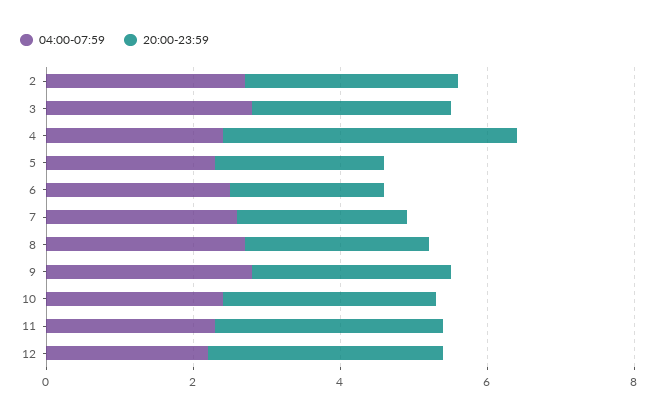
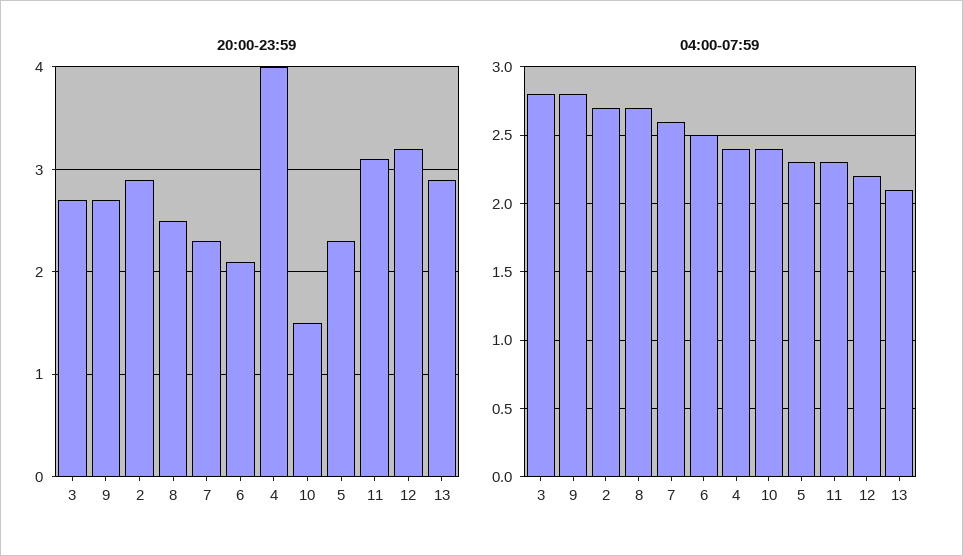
  {
    "04:00-07:59": {
      "2": 2.7,
      "3": 2.8,
      "4": 2.4,
      "5": 2.3,
      "6": 2.5,
      "7": 2.6,
      "8": 2.7,
      "9": 2.8,
      "10": 2.4,
      "11": 2.3,
-     "12": 2.2
+     "12": 2.2,
+     "13": 2.1
    },
    "20:00-23:59": {
      "2": 2.9,
      "3": 2.7,
      "4": 4,
      "5": 2.3,
      "6": 2.1,
      "7": 2.3,
      "8": 2.5,
      "9": 2.7,
-     "10": 3,
+     "10": 1.5,
      "11": 3.1,
-     "12": 3.2
+     "12": 3.2,
+     "13": 2.9
    }
  }

